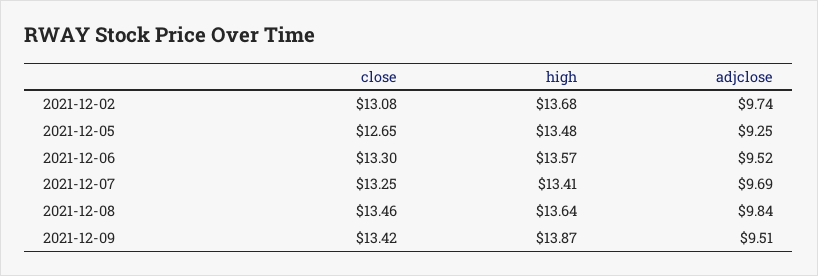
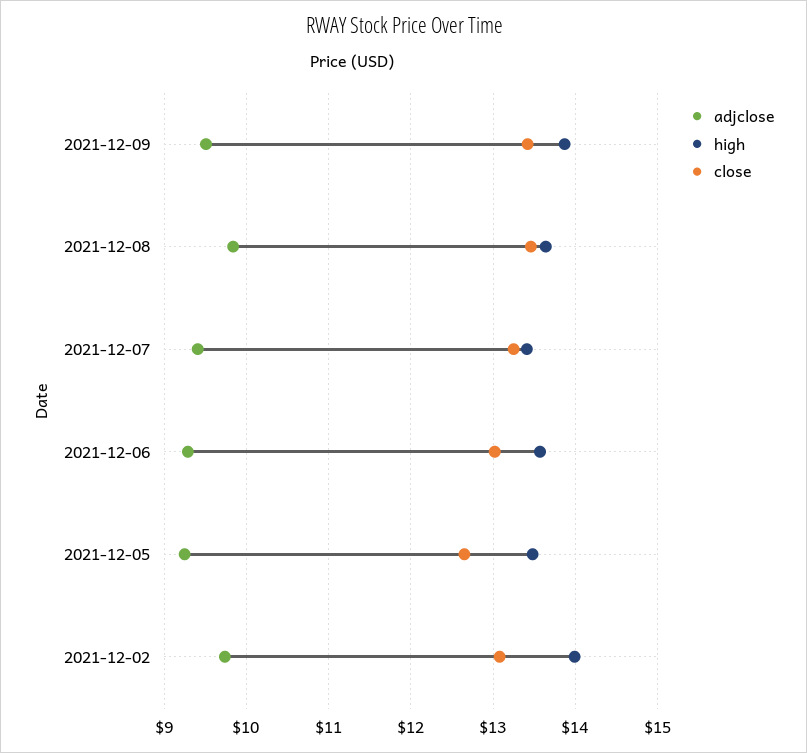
  {
    "close": {
      "2021-12-02": 13.08,
      "2021-12-05": 12.65,
-     "2021-12-06": 13.3,
+     "2021-12-06": 13,
      "2021-12-07": 13.25,
      "2021-12-08": 13.46,
      "2021-12-09": 13.42
    },
    "high": {
-     "2021-12-02": 13.68,
+     "2021-12-02": 14,
      "2021-12-05": 13.48,
      "2021-12-06": 13.57,
      "2021-12-07": 13.41,
      "2021-12-08": 13.64,
      "2021-12-09": 13.87
    },
    "adjclose": {
      "2021-12-02": 9.74,
      "2021-12-05": 9.25,
-     "2021-12-06": 9.52,
+     "2021-12-06": 9.3,
-     "2021-12-07": 9.69,
+     "2021-12-07": 9.4,
      "2021-12-08": 9.84,
      "2021-12-09": 9.51
    }
  }

